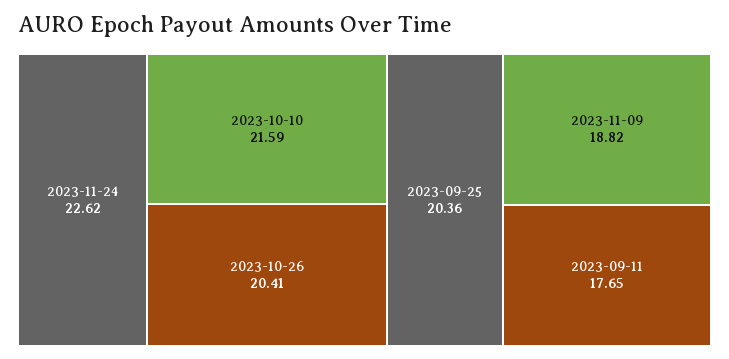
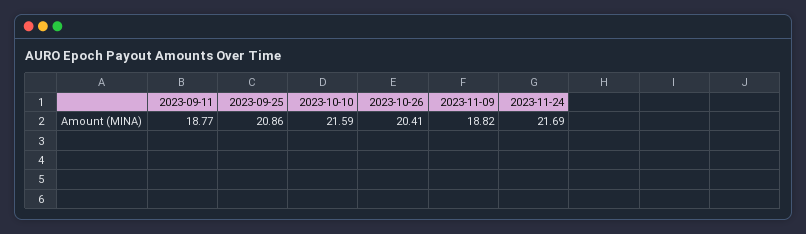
  {
-   "2023-11-24": 22.62,
+   "2023-11-24": 21.69,
    "2023-10-10": 21.59,
    "2023-10-26": 20.41,
-   "2023-09-25": 20.36,
+   "2023-09-25": 20.86,
    "2023-11-09": 18.82,
-   "2023-09-11": 17.65
+   "2023-09-11": 18.77
  }

